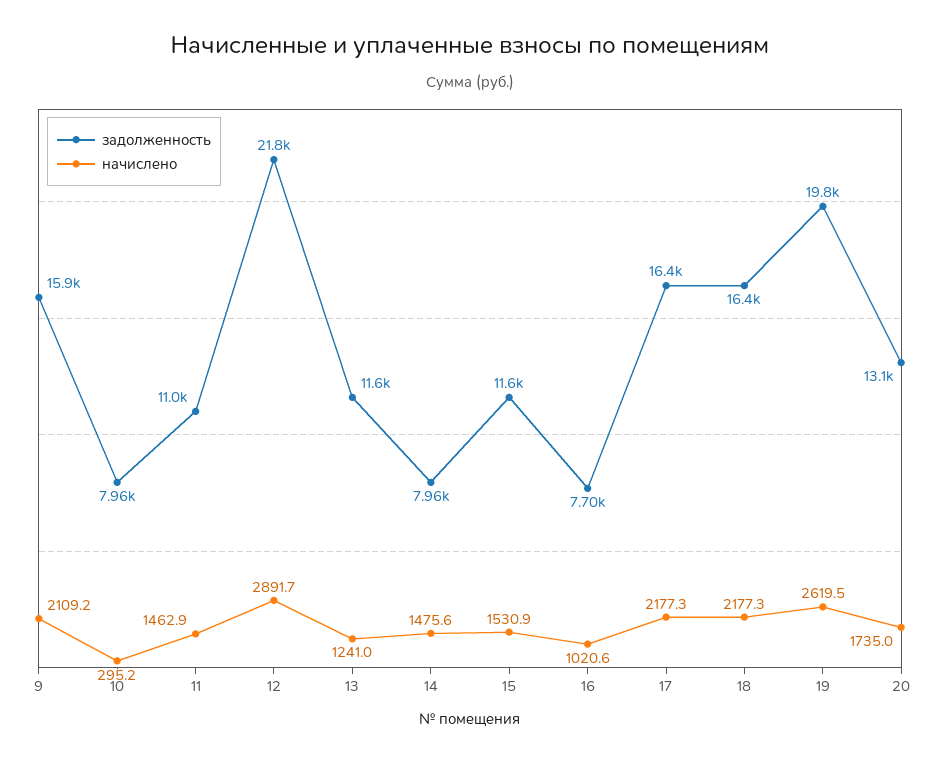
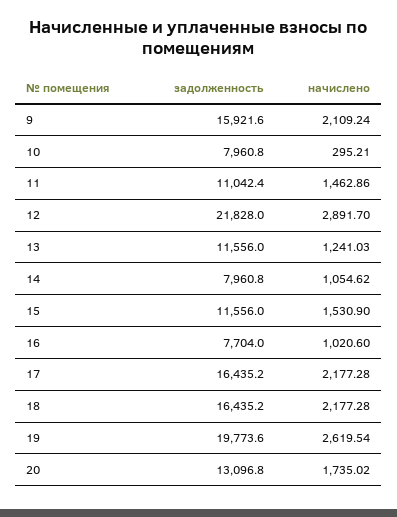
  {
    "задолженность": {
      "9": 15921.6,
      "10": 7960.8,
      "11": 11042.4,
      "12": 21828,
      "13": 11556,
      "14": 7960.8,
      "15": 11556,
      "16": 7704,
      "17": 16435.2,
      "18": 16435.2,
      "19": 19773.6,
      "20": 13096.8
    },
    "начислено": {
      "9": 2109.24,
      "10": 295.21,
      "11": 1462.86,
      "12": 2891.7,
      "13": 1241.03,
-     "14": 1475.6,
+     "14": 1054.62,
      "15": 1530.9,
      "16": 1020.6,
      "17": 2177.28,
      "18": 2177.28,
      "19": 2619.54,
      "20": 1735.02
    }
  }

